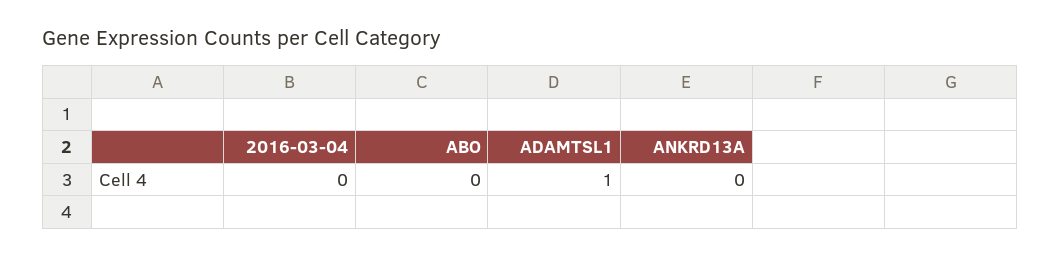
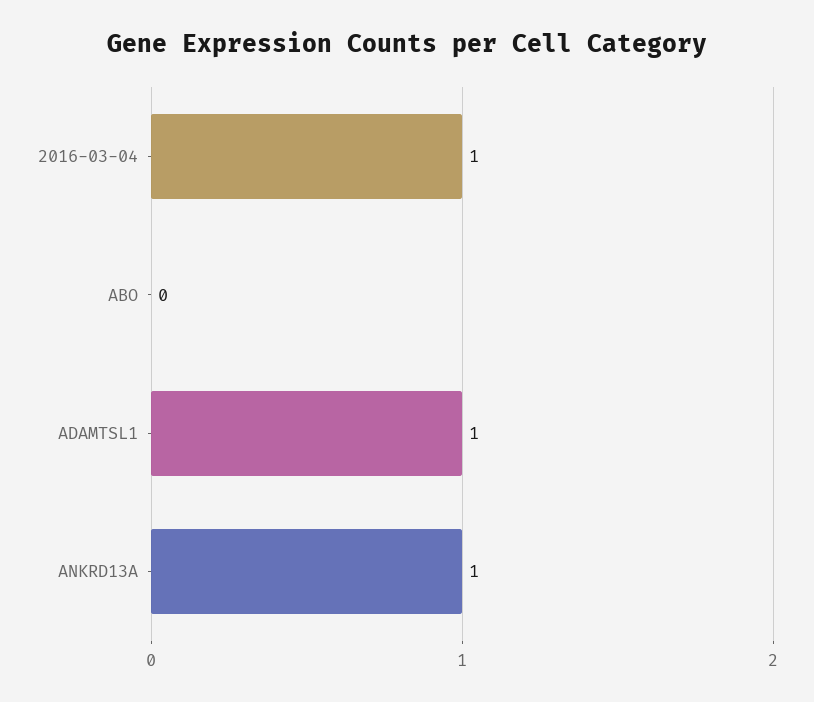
  {
-   "2016-03-04": 0,
+   "2016-03-04": 1,
    "ABO": 0,
    "ADAMTSL1": 1,
-   "ANKRD13A": 0
+   "ANKRD13A": 1
  }

